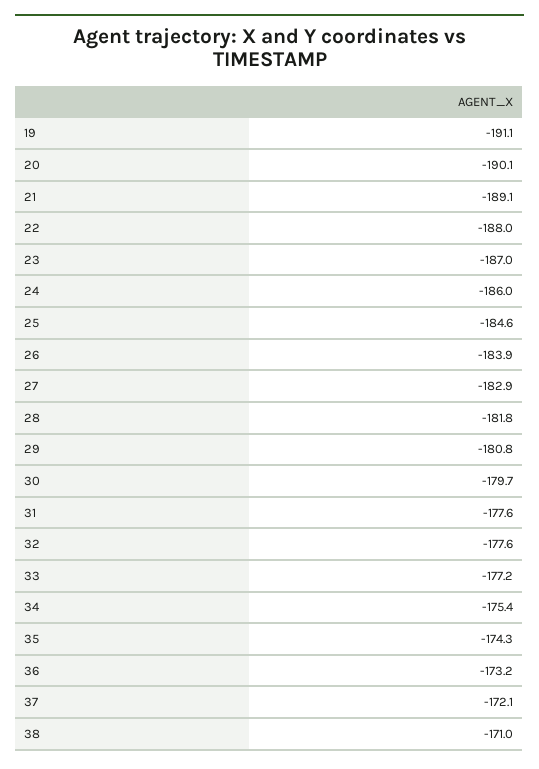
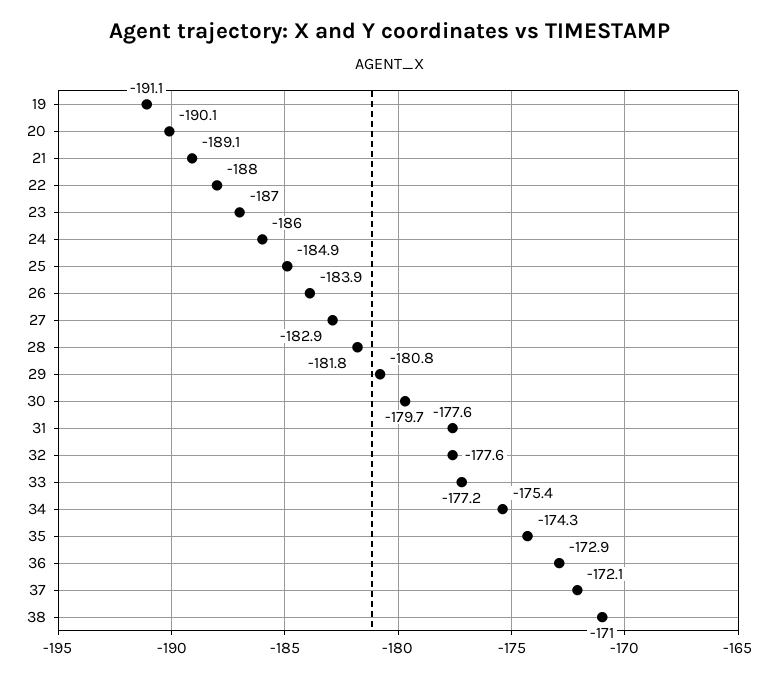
  {
    "19": -191.1,
    "20": -190.1,
    "21": -189.1,
    "22": -188,
    "23": -187,
    "24": -186,
-   "25": -184.6,
+   "25": -184.9,
    "26": -183.9,
    "27": -182.9,
    "28": -181.8,
    "29": -180.8,
    "30": -179.7,
    "31": -177.6,
    "32": -177.6,
    "33": -177.2,
    "34": -175.4,
    "35": -174.3,
-   "36": -173.2,
+   "36": -172.9,
    "37": -172.1,
    "38": -171
  }

